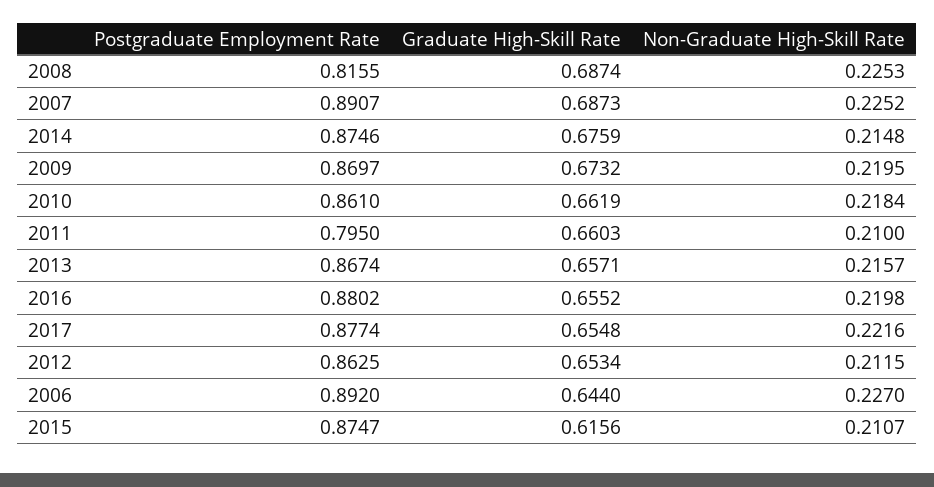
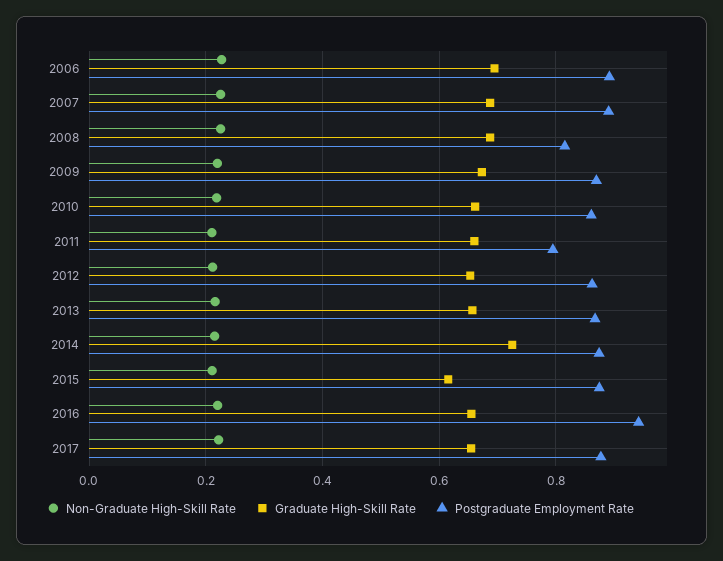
  {
    "Postgraduate Employment Rate": {
      "2008": 0.8155,
      "2007": 0.8907,
      "2014": 0.8746,
      "2009": 0.8697,
      "2010": 0.861,
      "2011": 0.795,
      "2013": 0.8674,
-     "2016": 0.8802,
+     "2016": 0.94,
      "2017": 0.8774,
      "2012": 0.8625,
      "2006": 0.892,
      "2015": 0.8747
    },
    "Graduate High-Skill Rate": {
      "2008": 0.6874,
      "2007": 0.6873,
-     "2014": 0.6759,
+     "2014": 0.72,
      "2009": 0.6732,
      "2010": 0.6619,
      "2011": 0.6603,
      "2013": 0.6571,
      "2016": 0.6552,
      "2017": 0.6548,
      "2012": 0.6534,
-     "2006": 0.644,
+     "2006": 0.7,
      "2015": 0.6156
    },
    "Non-Graduate High-Skill Rate": {
      "2008": 0.2253,
      "2007": 0.2252,
      "2014": 0.2148,
      "2009": 0.2195,
      "2010": 0.2184,
      "2011": 0.21,
      "2013": 0.2157,
      "2016": 0.2198,
      "2017": 0.2216,
      "2012": 0.2115,
      "2006": 0.227,
      "2015": 0.2107
    }
  }

